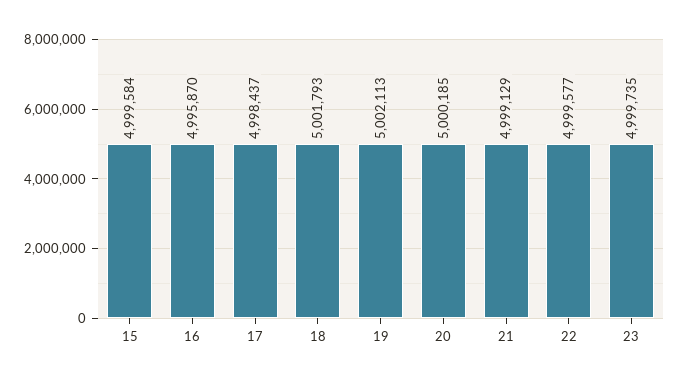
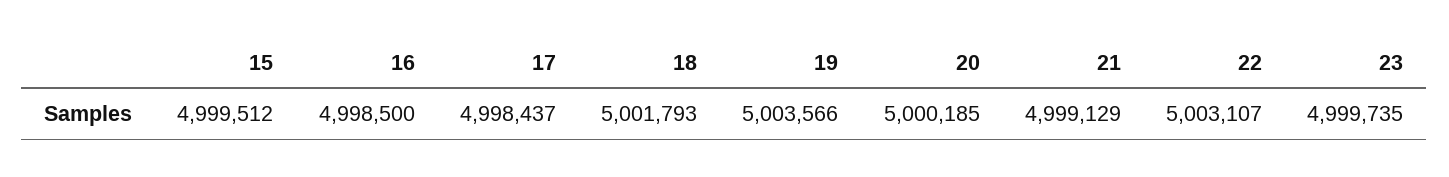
  {
-   "15": 4999584,
+   "15": 4999512,
-   "16": 4995870,
+   "16": 4998500,
    "17": 4998437,
    "18": 5001793,
-   "19": 5002113,
+   "19": 5003566,
    "20": 5000185,
    "21": 4999129,
-   "22": 4999577,
+   "22": 5003107,
    "23": 4999735
  }

